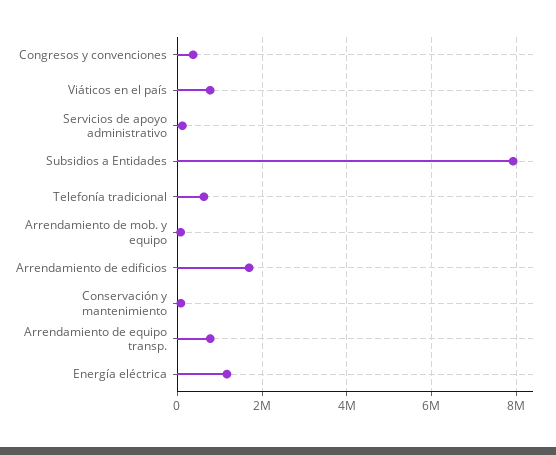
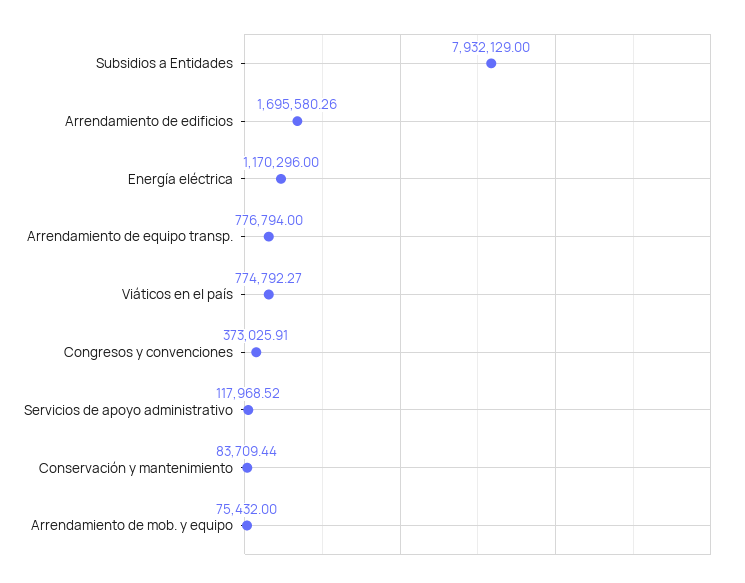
  {
    "Congresos y convenciones": 373025.91,
    "Viáticos en el país": 774792.27,
    "Servicios de apoyo administrativo": 117968.52,
    "Subsidios a Entidades": 7932129,
-   "Telefonía tradicional": 600000,
    "Arrendamiento de mob. y equipo": 75432,
    "Arrendamiento de edificios": 1695580.26,
    "Conservación y mantenimiento": 83709.44,
    "Arrendamiento de equipo transp.": 776794,
    "Energía eléctrica": 1170296
  }

